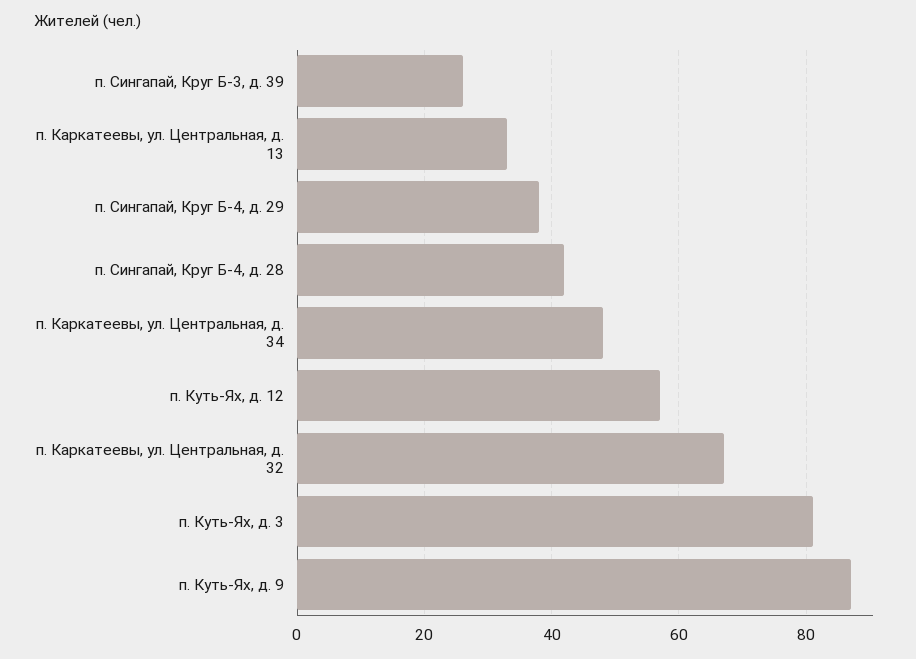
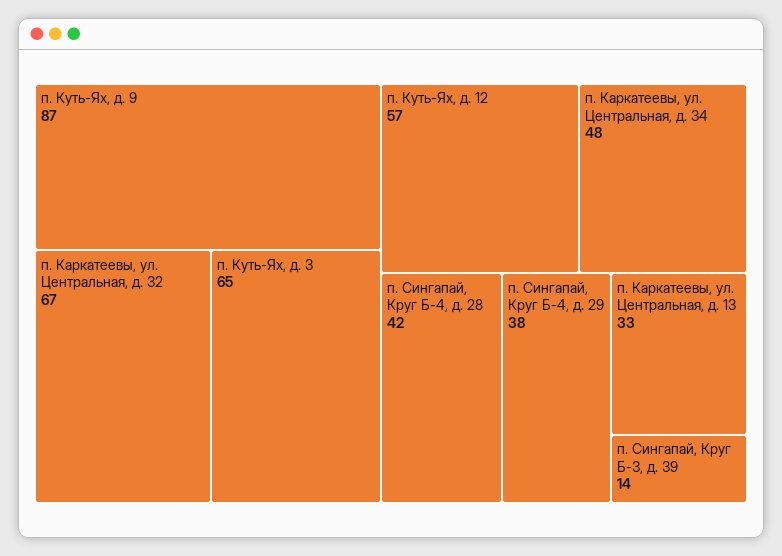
  {
-   "п. Сингапай, Круг Б-3, д. 39": 25,
+   "п. Сингапай, Круг Б-3, д. 39": 14,
    "п. Каркатеевы, ул. Центральная, д. 13": 33,
    "п. Сингапай, Круг Б-4, д. 29": 38,
    "п. Сингапай, Круг Б-4, д. 28": 42,
    "п. Каркатеевы, ул. Центральная, д. 34": 48,
    "п. Куть-Ях, д. 12": 57,
    "п. Каркатеевы, ул. Центральная, д. 32": 67,
-   "п. Куть-Ях, д. 3": 80,
+   "п. Куть-Ях, д. 3": 65,
    "п. Куть-Ях, д. 9": 87
  }

